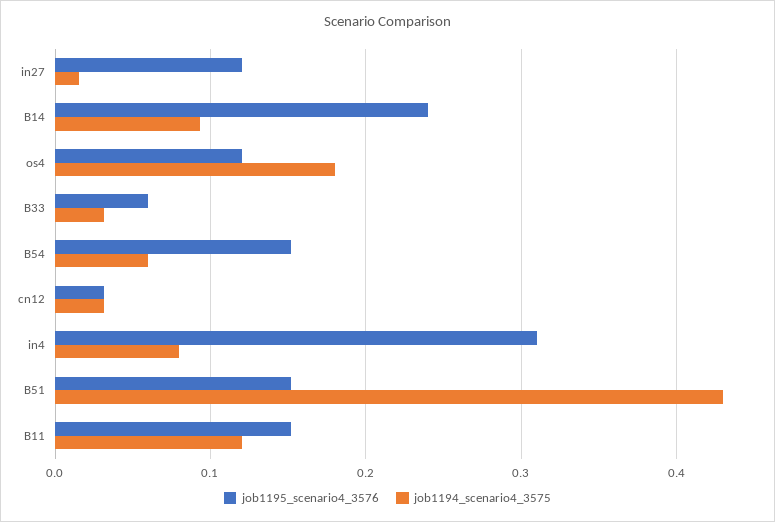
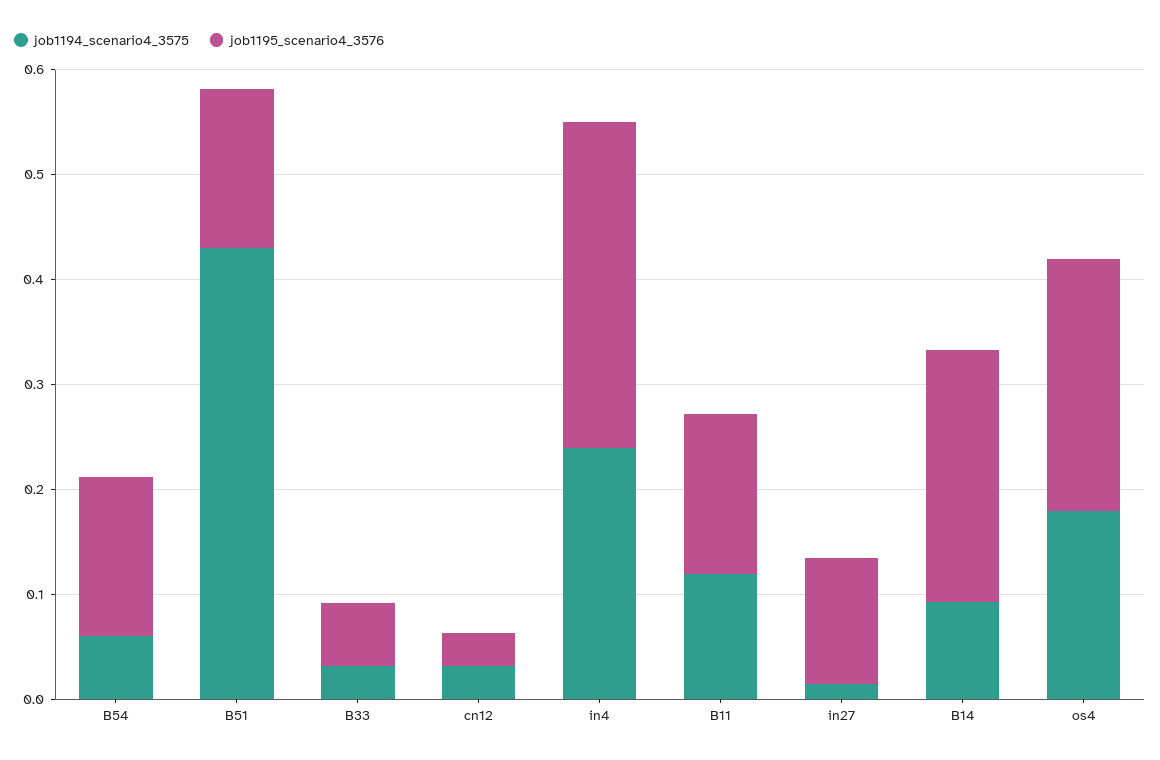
  {
    "job1195_scenario4_3576": {
      "in27": 0.12,
      "B14": 0.24,
-     "os4": 0.12,
+     "os4": 0.24,
      "B33": 0.06,
      "B54": 0.15,
      "cn12": 0.03,
      "in4": 0.31,
      "B51": 0.15,
      "B11": 0.15
    },
    "job1194_scenario4_3575": {
      "in27": 0.02,
      "B14": 0.09,
      "os4": 0.18,
      "B33": 0.03,
      "B54": 0.06,
      "cn12": 0.03,
-     "in4": 0.08,
+     "in4": 0.24,
      "B51": 0.43,
      "B11": 0.12
    }
  }

